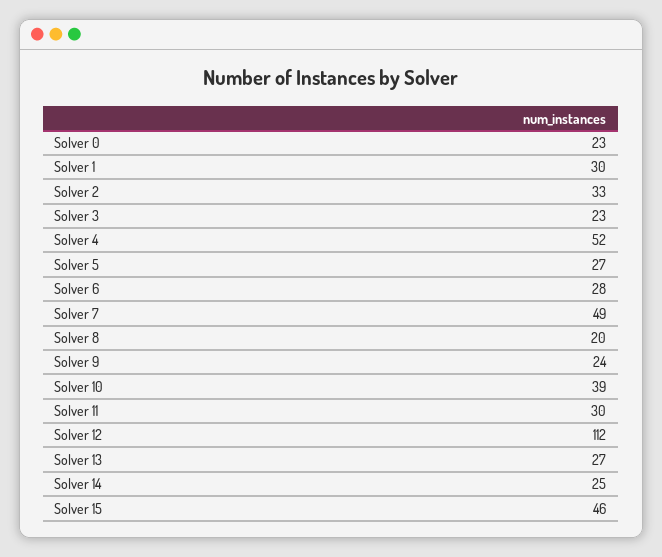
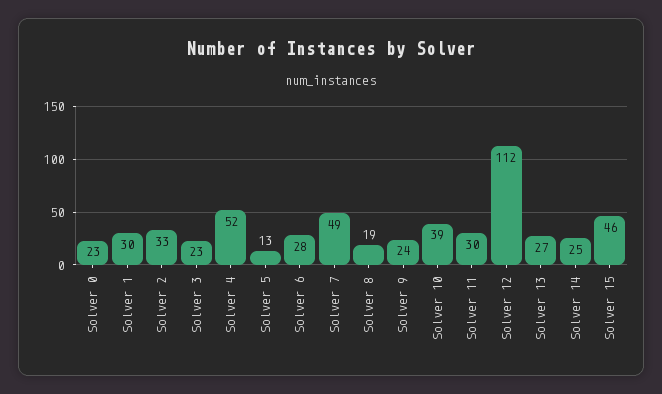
  {
    "Solver 0": 23,
    "Solver 1": 30,
    "Solver 2": 33,
    "Solver 3": 23,
    "Solver 4": 52,
-   "Solver 5": 27,
+   "Solver 5": 13,
    "Solver 6": 28,
    "Solver 7": 49,
-   "Solver 8": 20,
+   "Solver 8": 19,
    "Solver 9": 24,
    "Solver 10": 39,
    "Solver 11": 30,
    "Solver 12": 112,
    "Solver 13": 27,
    "Solver 14": 25,
    "Solver 15": 46
  }

